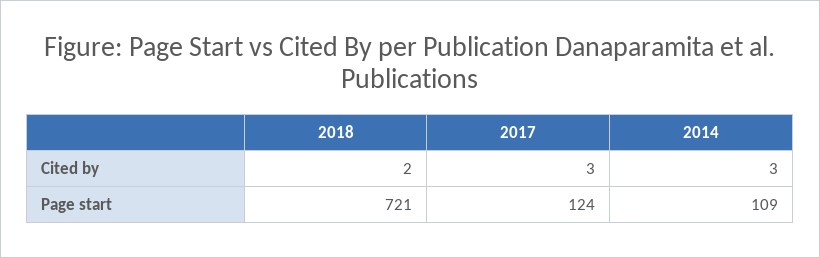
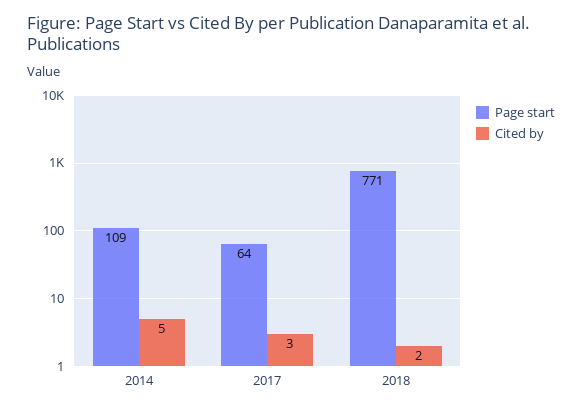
  {
    "Cited by": {
      "2018": 2,
      "2017": 3,
-     "2014": 3
+     "2014": 5
    },
    "Page start": {
-     "2018": 721,
+     "2018": 771,
-     "2017": 124,
+     "2017": 64,
      "2014": 109
    }
  }

